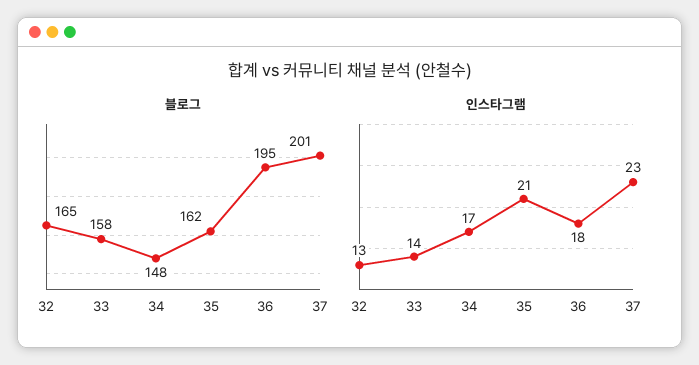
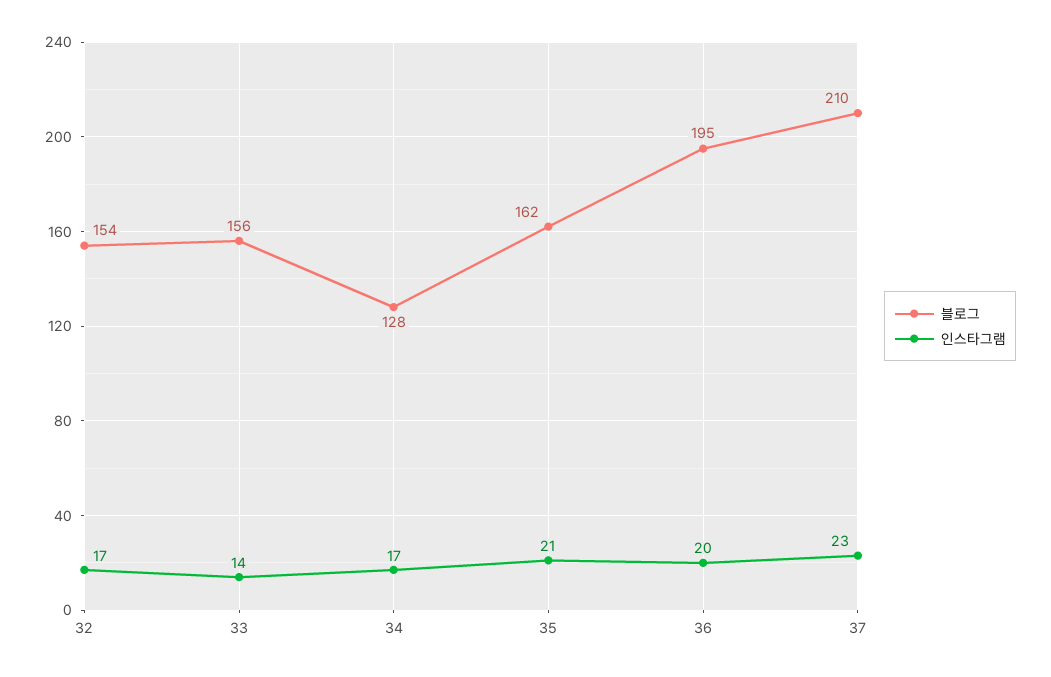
  {
    "블로그": {
-     "32": 165,
+     "32": 154,
-     "33": 158,
+     "33": 156,
-     "34": 148,
+     "34": 128,
      "35": 162,
      "36": 195,
-     "37": 201
+     "37": 210
    },
    "인스타그램": {
-     "32": 13,
+     "32": 17,
      "33": 14,
      "34": 17,
      "35": 21,
-     "36": 18,
+     "36": 20,
      "37": 23
    }
  }

